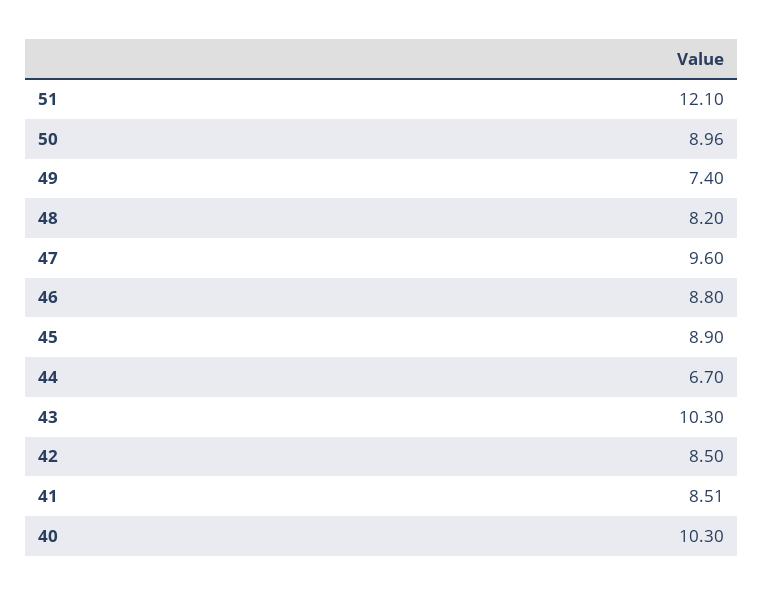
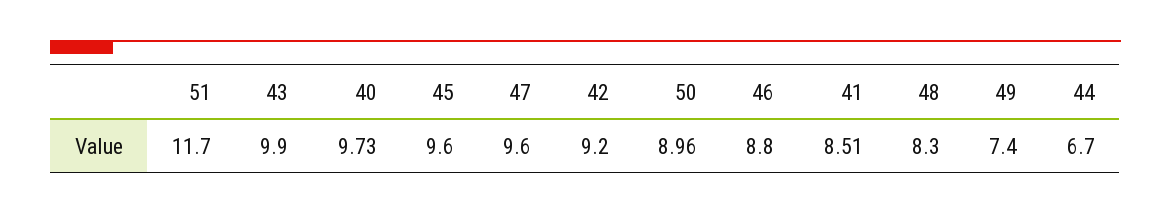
  {
-   "51": 12.1,
+   "51": 11.7,
    "50": 8.96,
    "49": 7.4,
-   "48": 8.2,
+   "48": 8.3,
    "47": 9.6,
    "46": 8.8,
-   "45": 8.9,
+   "45": 9.6,
    "44": 6.7,
-   "43": 10.3,
+   "43": 9.9,
-   "42": 8.5,
+   "42": 9.2,
    "41": 8.51,
-   "40": 10.3
+   "40": 9.73
  }

